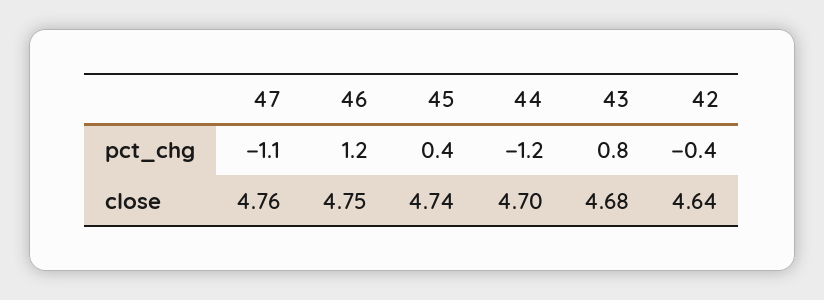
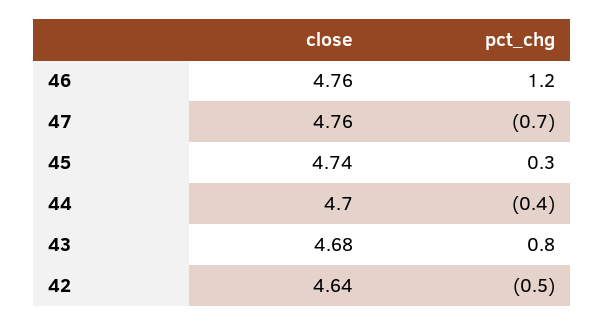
  {
    "47": {
-     "pct_chg": -1.1,
+     "pct_chg": -0.7,
      "close": 4.76
    },
    "46": {
      "pct_chg": 1.2,
-     "close": 4.75
+     "close": 4.76
    },
    "45": {
-     "pct_chg": 0.4,
+     "pct_chg": 0.3,
      "close": 4.74
    },
    "44": {
-     "pct_chg": -1.2,
+     "pct_chg": -0.4,
      "close": 4.7
    },
    "43": {
      "pct_chg": 0.8,
      "close": 4.68
    },
    "42": {
-     "pct_chg": -0.4,
+     "pct_chg": -0.5,
      "close": 4.64
    }
  }

